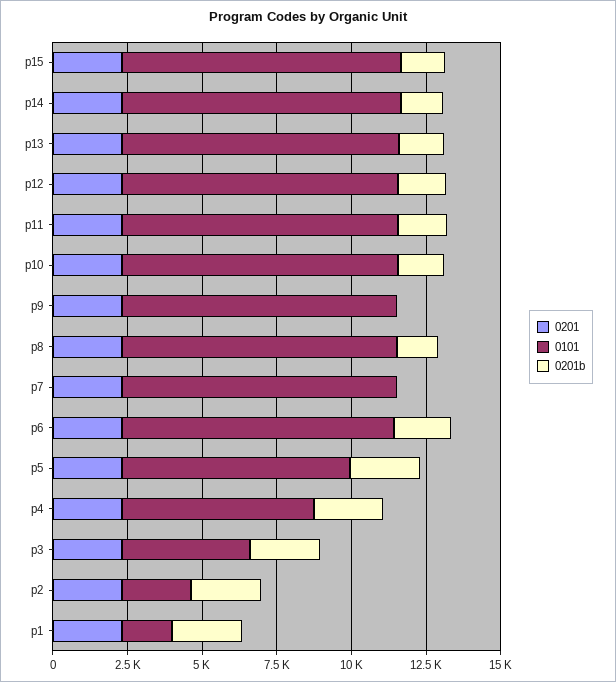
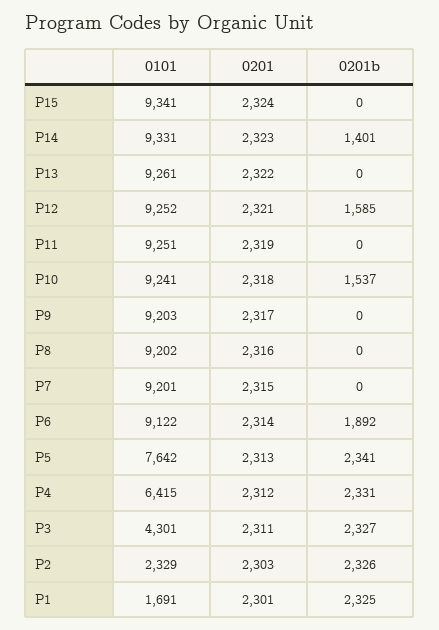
  {
    "0201": {
      "p15": 2324,
      "p14": 2323,
      "p13": 2322,
      "p12": 2321,
      "p11": 2319,
      "p10": 2318,
      "p9": 2317,
      "p8": 2316,
      "p7": 2315,
      "p6": 2314,
      "p5": 2313,
      "p4": 2312,
      "p3": 2311,
      "p2": 2303,
      "p1": 2301
    },
    "0101": {
      "p15": 9341,
      "p14": 9331,
      "p13": 9261,
      "p12": 9252,
      "p11": 9251,
      "p10": 9241,
      "p9": 9203,
      "p8": 9202,
      "p7": 9201,
      "p6": 9122,
      "p5": 7642,
      "p4": 6415,
      "p3": 4301,
      "p2": 2329,
      "p1": 1691
    },
    "0201b": {
-     "p15": 1500,
+     "p15": 0,
      "p14": 1401,
-     "p13": 1500,
+     "p13": 0,
      "p12": 1585,
-     "p11": 1500,
+     "p11": 0,
      "p10": 1537,
      "p9": 0,
-     "p8": 1500,
+     "p8": 0,
      "p7": 0,
      "p6": 1892,
      "p5": 2341,
      "p4": 2331,
      "p3": 2327,
      "p2": 2326,
      "p1": 2325
    }
  }

